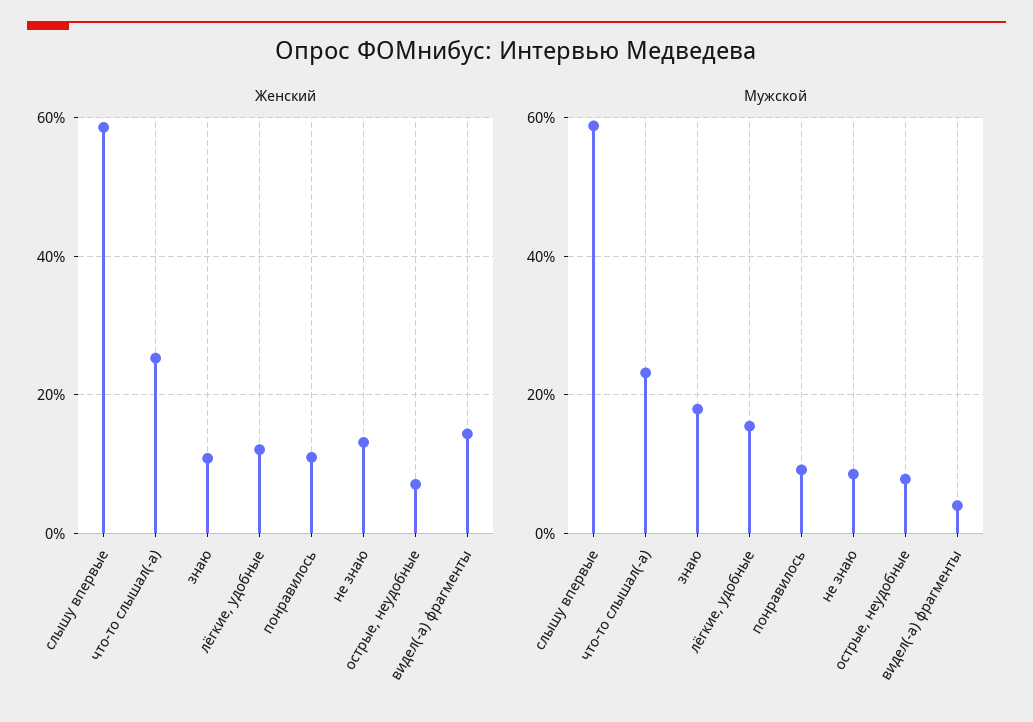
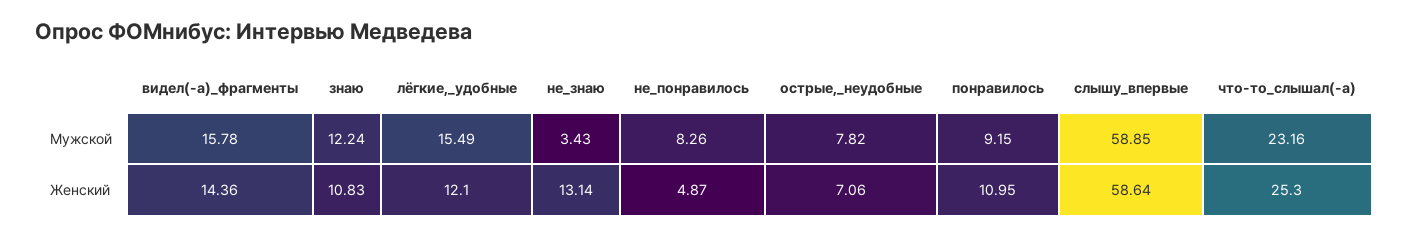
  {
    "Женский": {
      "слышу впервые": 58.64,
      "что-то слышал(-а)": 25.3,
      "знаю": 10.83,
      "лёгкие, удобные": 12.1,
      "понравилось": 10.95,
      "не знаю": 13.14,
      "острые, неудобные": 7.06,
-     "видел(-а) фрагменты": 14.36
+     "видел(-а) фрагменты": 14.36,
+     "не_понравилось": 4.87
    },
    "Мужской": {
      "слышу впервые": 58.85,
      "что-то слышал(-а)": 23.16,
-     "знаю": 18,
+     "знаю": 12.24,
      "лёгкие, удобные": 15.49,
      "понравилось": 9.15,
-     "не знаю": 8,
+     "не знаю": 3.43,
      "острые, неудобные": 7.82,
-     "видел(-а) фрагменты": 4
+     "видел(-а) фрагменты": 15.78,
+     "не_понравилось": 8.26
    }
  }

